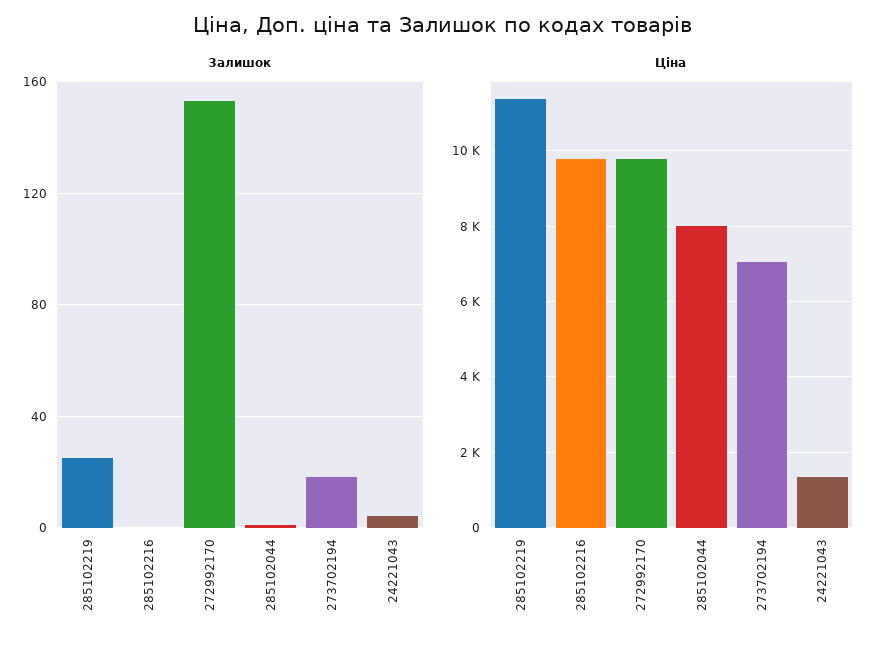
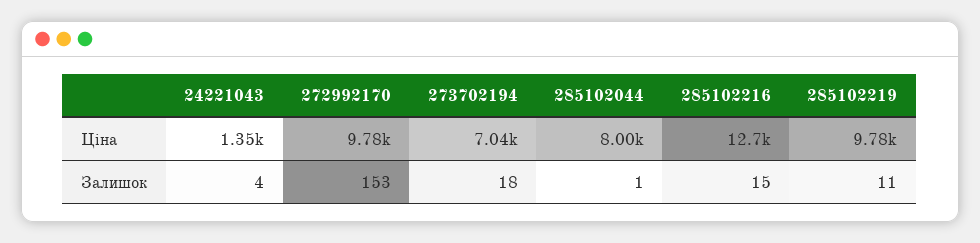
  {
    "Залишок": {
-     "285102219": 25,
+     "285102219": 11,
-     "285102216": 0,
+     "285102216": 15,
      "272992170": 153,
      "285102044": 1,
      "273702194": 18,
      "24221043": 4
    },
    "Ціна": {
-     "285102219": 11400,
+     "285102219": 9780,
-     "285102216": 9800,
+     "285102216": 12700,
      "272992170": 9780,
      "285102044": 8000,
      "273702194": 7040,
      "24221043": 1350
    }
  }

